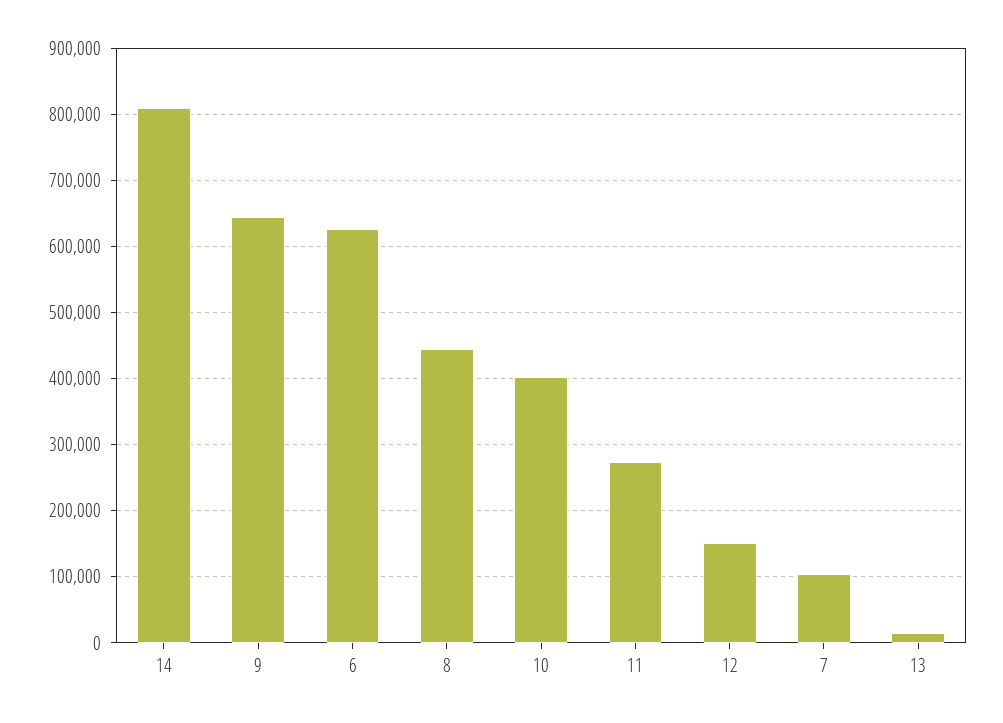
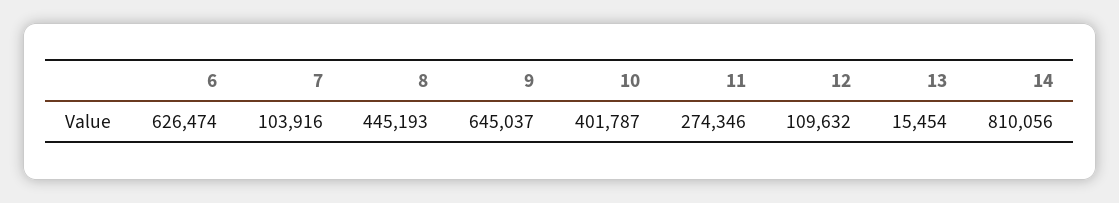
  {
    "14": 810056,
    "9": 645037,
    "6": 626474,
    "8": 445193,
    "10": 401787,
    "11": 274346,
-   "12": 150000,
+   "12": 109632,
    "7": 103916,
    "13": 15454
  }

